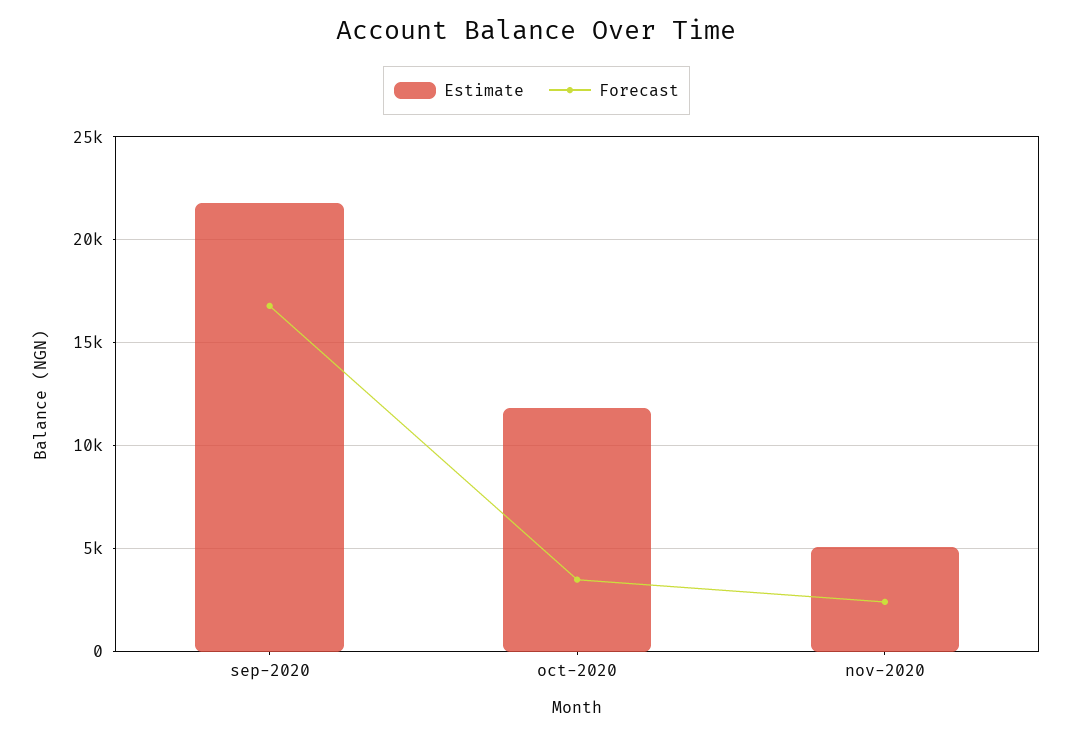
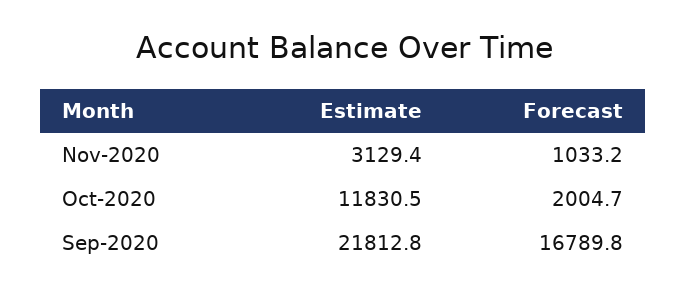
  {
    "Estimate": {
      "sep-2020": 21812.8,
      "oct-2020": 11830.5,
-     "nov-2020": 5000
+     "nov-2020": 3129.4
    },
    "Forecast": {
      "sep-2020": 16789.8,
-     "oct-2020": 3500,
+     "oct-2020": 2004.7,
-     "nov-2020": 2500
+     "nov-2020": 1033.2
    }
  }

